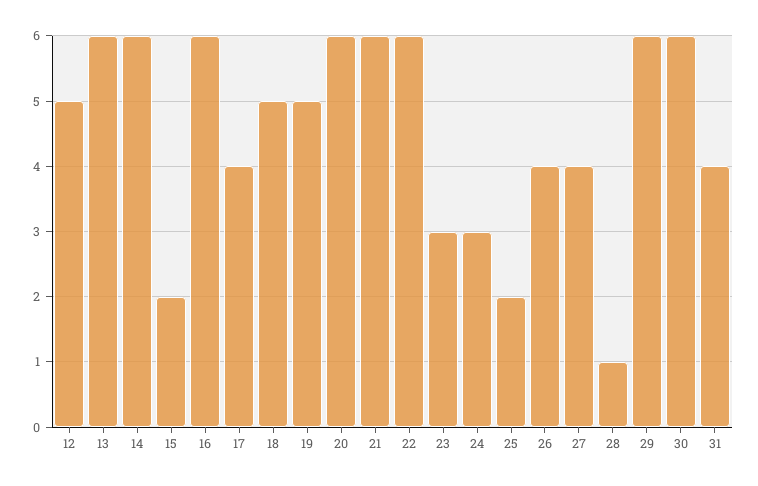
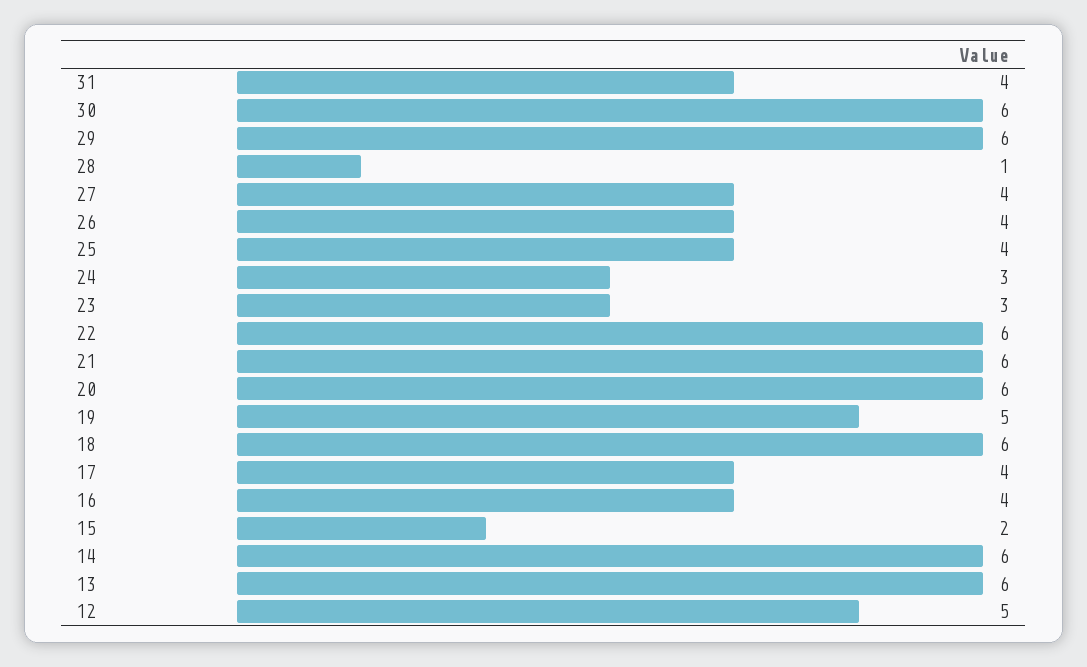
  {
    "12": 5,
    "13": 6,
    "14": 6,
    "15": 2,
-   "16": 6,
+   "16": 4,
    "17": 4,
-   "18": 5,
+   "18": 6,
    "19": 5,
    "20": 6,
    "21": 6,
    "22": 6,
    "23": 3,
    "24": 3,
-   "25": 2,
+   "25": 4,
    "26": 4,
    "27": 4,
    "28": 1,
    "29": 6,
    "30": 6,
    "31": 4
  }

